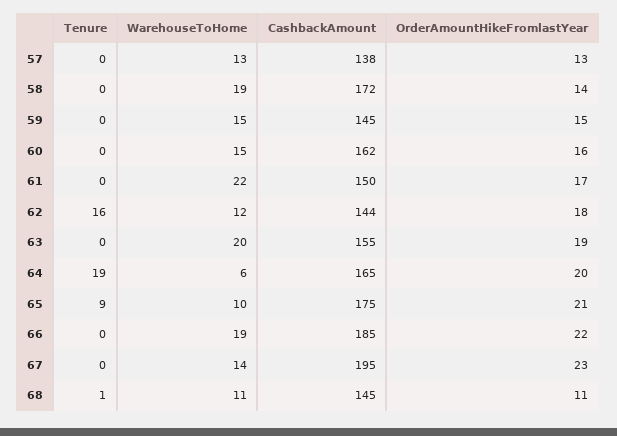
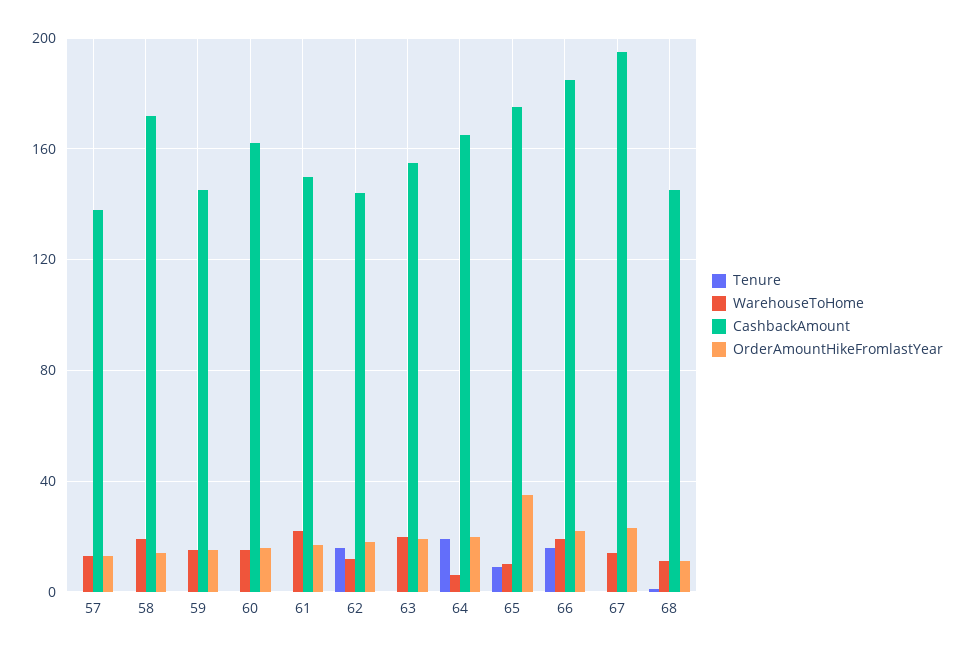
  {
    "Tenure": {
      "57": 0,
      "58": 0,
      "59": 0,
      "60": 0,
      "61": 0,
      "62": 16,
      "63": 0,
      "64": 19,
      "65": 9,
-     "66": 0,
+     "66": 15,
      "67": 0,
      "68": 1
    },
    "WarehouseToHome": {
      "57": 13,
      "58": 19,
      "59": 15,
      "60": 15,
      "61": 22,
      "62": 12,
      "63": 20,
      "64": 6,
      "65": 10,
      "66": 19,
      "67": 14,
      "68": 11
    },
    "CashbackAmount": {
      "57": 138,
      "58": 172,
      "59": 145,
      "60": 162,
      "61": 150,
      "62": 144,
      "63": 155,
      "64": 165,
      "65": 175,
      "66": 185,
      "67": 195,
      "68": 145
    },
    "OrderAmountHikeFromlastYear": {
      "57": 13,
      "58": 14,
      "59": 15,
      "60": 16,
      "61": 17,
      "62": 18,
      "63": 19,
      "64": 20,
-     "65": 21,
+     "65": 35,
      "66": 22,
      "67": 23,
      "68": 11
    }
  }

